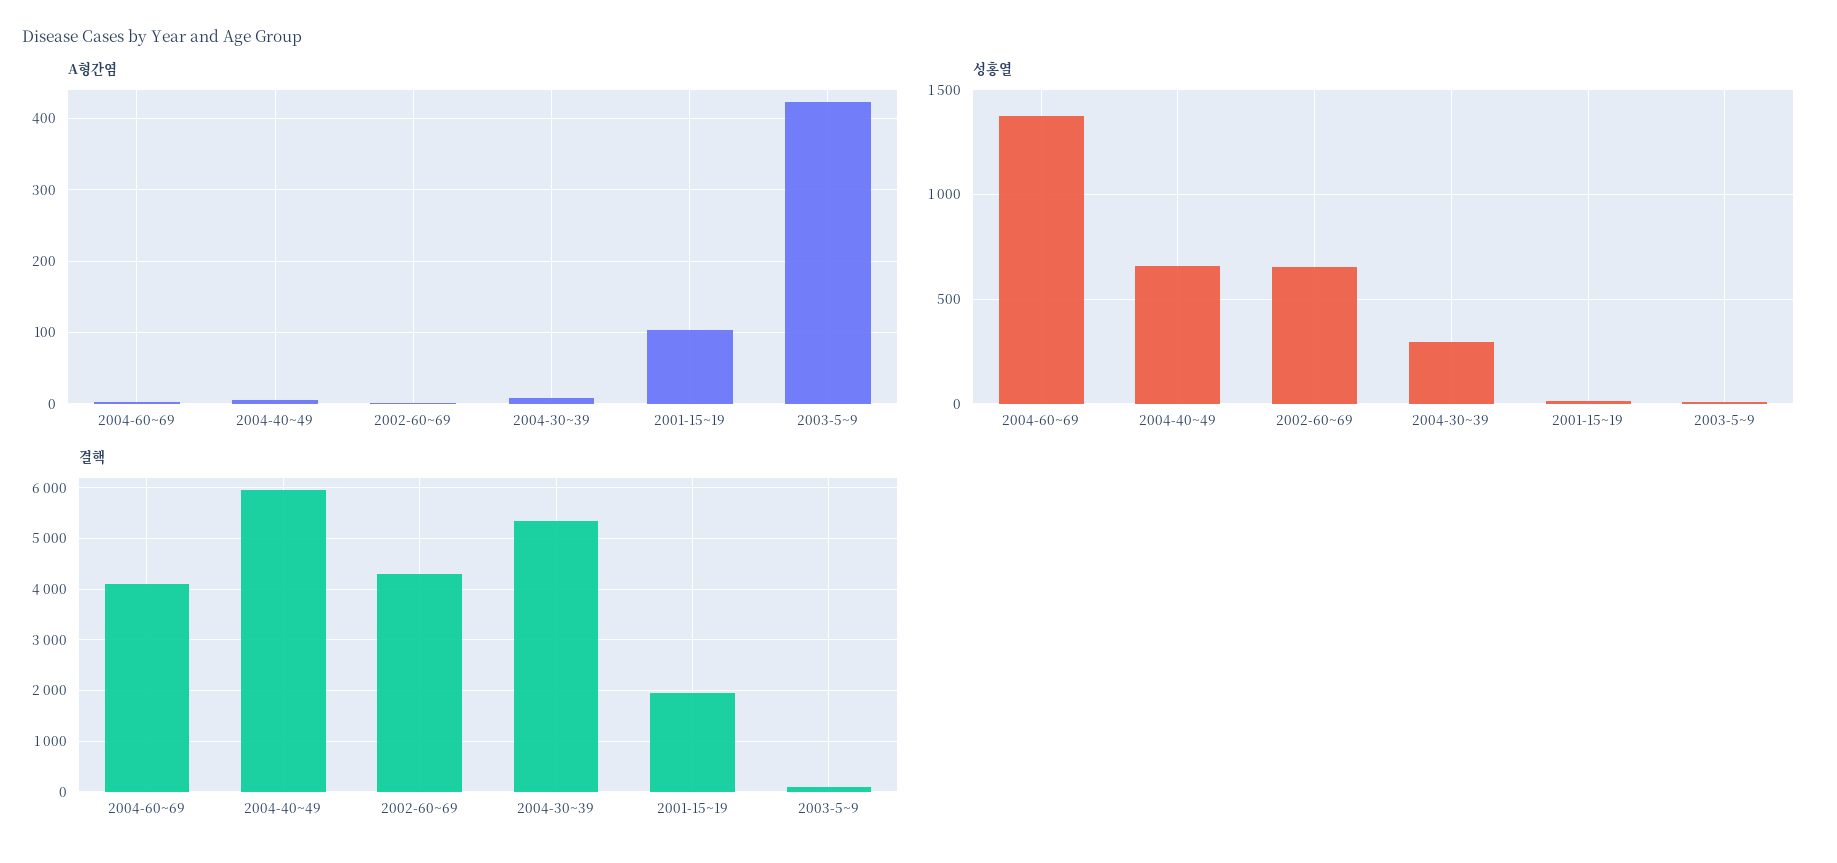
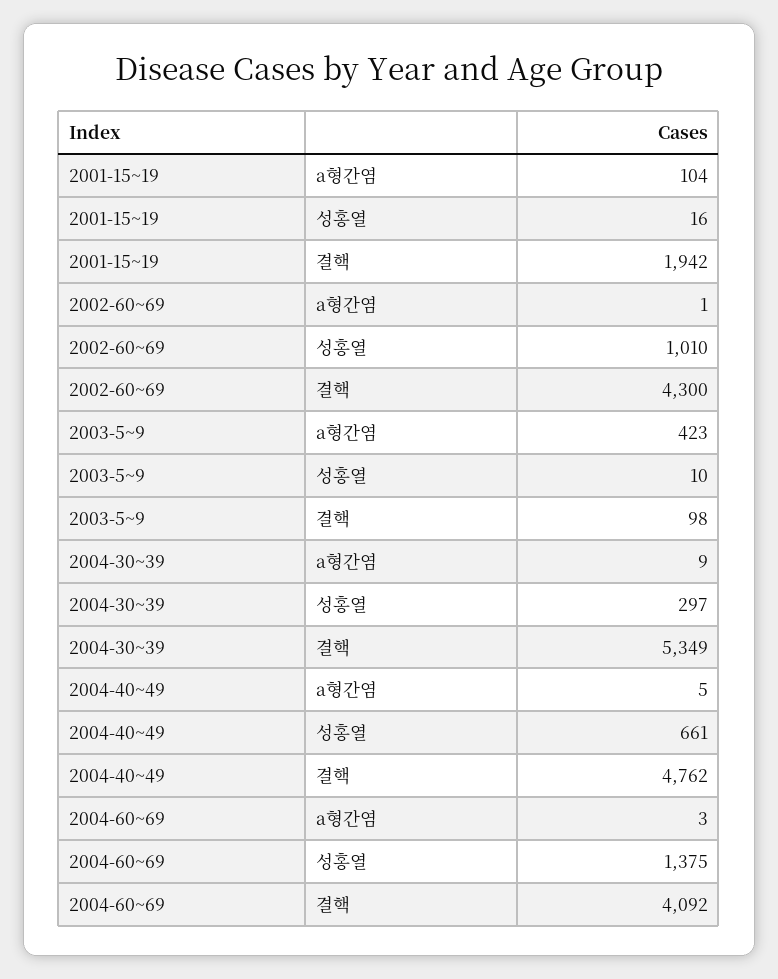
  {
    "A형간염": {
      "2004-60~69": 3,
      "2004-40~49": 5,
      "2002-60~69": 1,
      "2004-30~39": 9,
      "2001-15~19": 104,
      "2003-5~9": 423
    },
    "성홍열": {
      "2004-60~69": 1375,
      "2004-40~49": 661,
-     "2002-60~69": 650,
+     "2002-60~69": 1010,
      "2004-30~39": 297,
      "2001-15~19": 16,
      "2003-5~9": 10
    },
    "결핵": {
      "2004-60~69": 4092,
-     "2004-40~49": 6000,
+     "2004-40~49": 4762,
      "2002-60~69": 4300,
      "2004-30~39": 5349,
      "2001-15~19": 1942,
      "2003-5~9": 98
    }
  }

